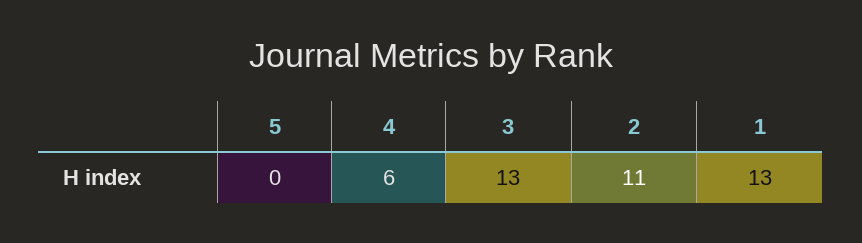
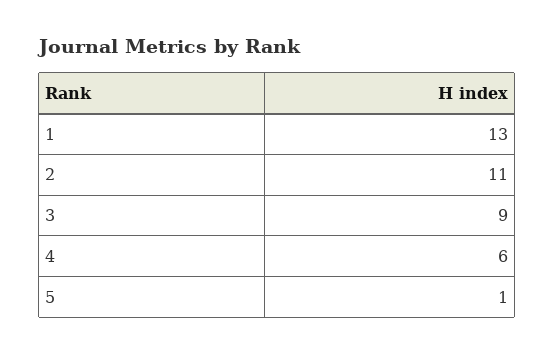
  {
-   "5": 0,
+   "5": 1,
    "4": 6,
-   "3": 13,
+   "3": 9,
    "2": 11,
    "1": 13
  }

